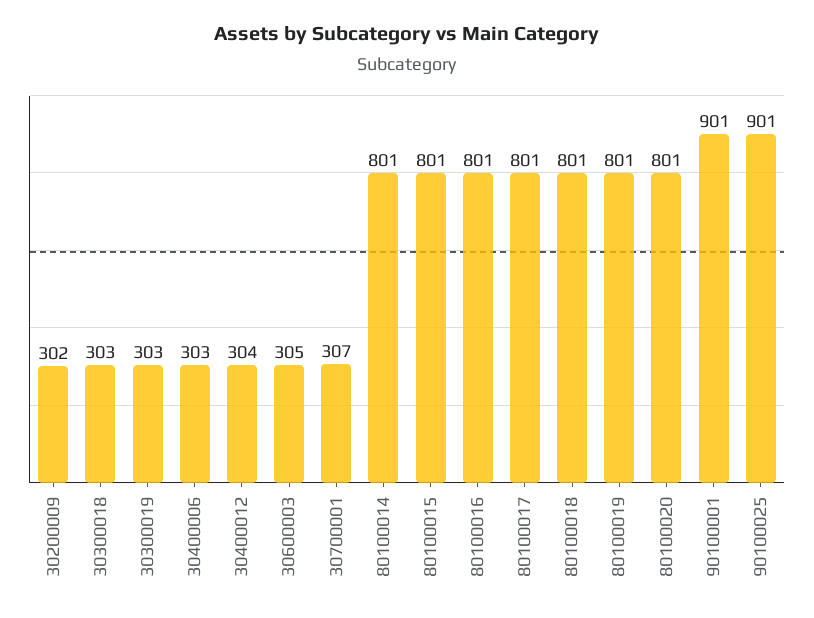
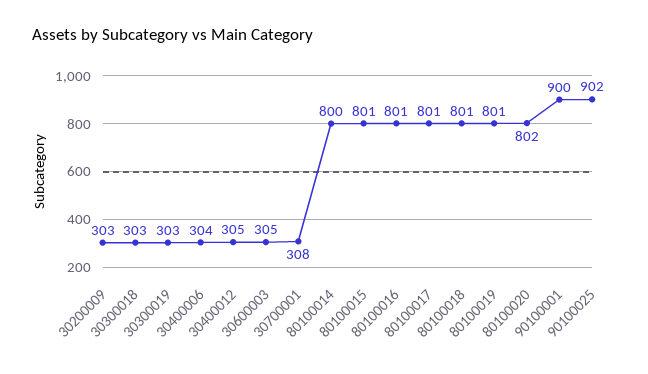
  {
-   "30200009": 302,
+   "30200009": 303,
    "30300018": 303,
    "30300019": 303,
-   "30400006": 303,
+   "30400006": 304,
-   "30400012": 304,
+   "30400012": 305,
    "30600003": 305,
-   "30700001": 307,
+   "30700001": 308,
-   "80100014": 801,
+   "80100014": 800,
    "80100015": 801,
    "80100016": 801,
    "80100017": 801,
    "80100018": 801,
    "80100019": 801,
-   "80100020": 801,
+   "80100020": 802,
-   "90100001": 901,
+   "90100001": 900,
-   "90100025": 901
+   "90100025": 902
  }

